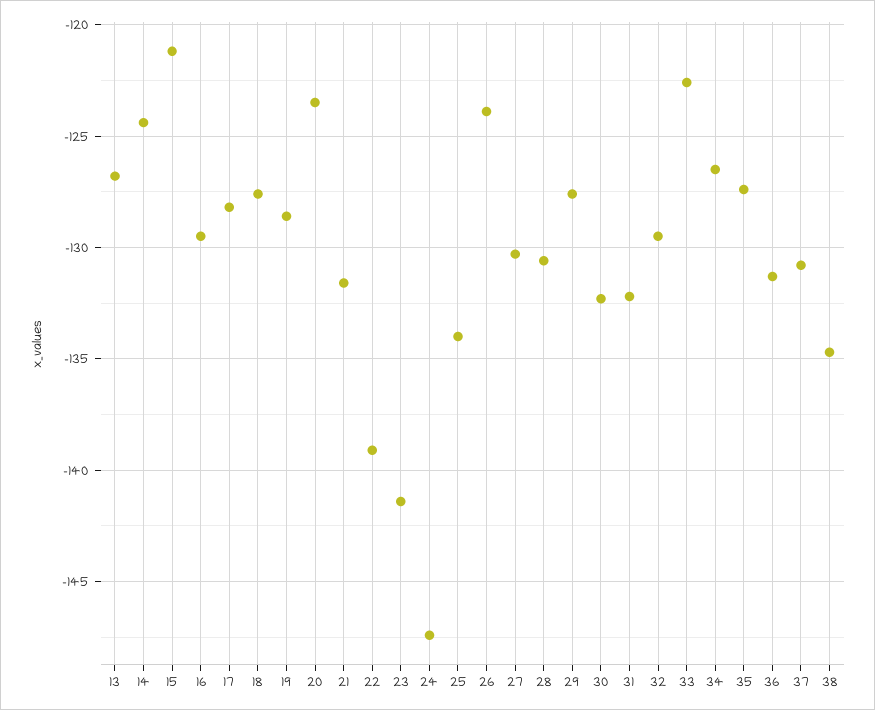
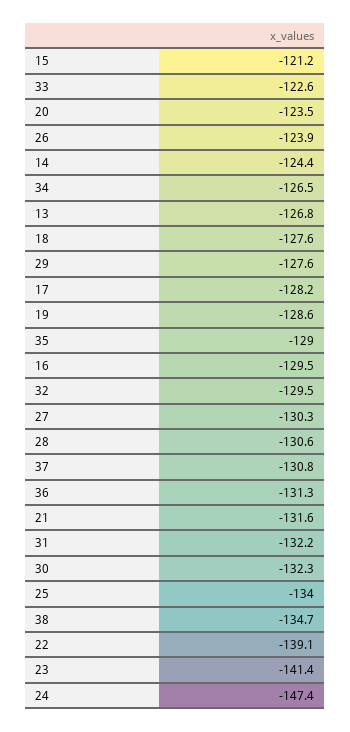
  {
    "13": -126.8,
    "14": -124.4,
    "15": -121.2,
    "16": -129.5,
    "17": -128.2,
    "18": -127.6,
    "19": -128.6,
    "20": -123.5,
    "21": -131.6,
    "22": -139.1,
    "23": -141.4,
    "24": -147.4,
    "25": -134,
    "26": -123.9,
    "27": -130.3,
    "28": -130.6,
    "29": -127.6,
    "30": -132.3,
    "31": -132.2,
    "32": -129.5,
    "33": -122.6,
    "34": -126.5,
-   "35": -127.5,
+   "35": -129,
    "36": -131.3,
    "37": -130.8,
    "38": -134.7
  }

